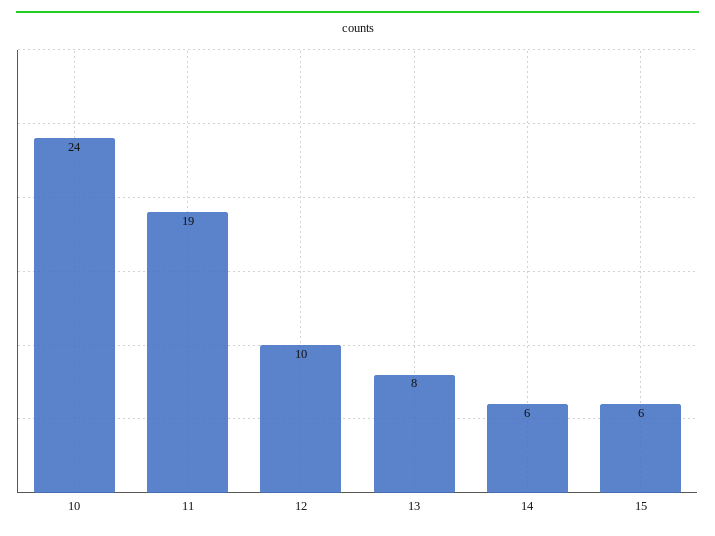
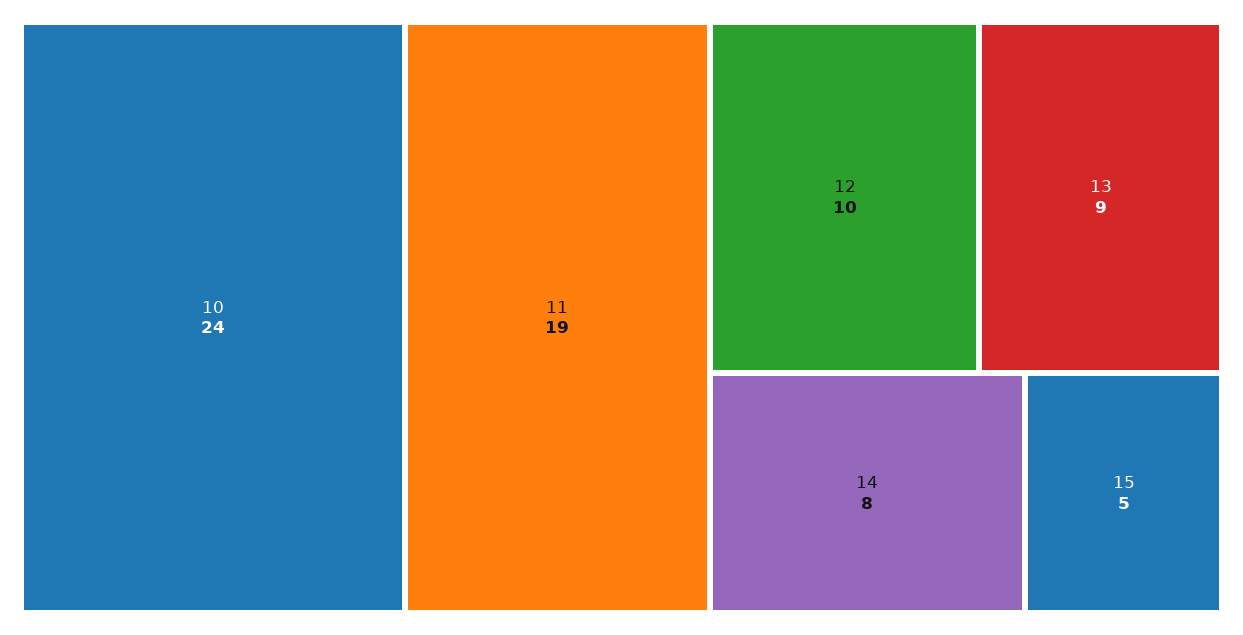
  {
    "10": 24,
    "11": 19,
    "12": 10,
-   "13": 8,
+   "13": 9,
-   "14": 6,
+   "14": 8,
-   "15": 6
+   "15": 5
  }

